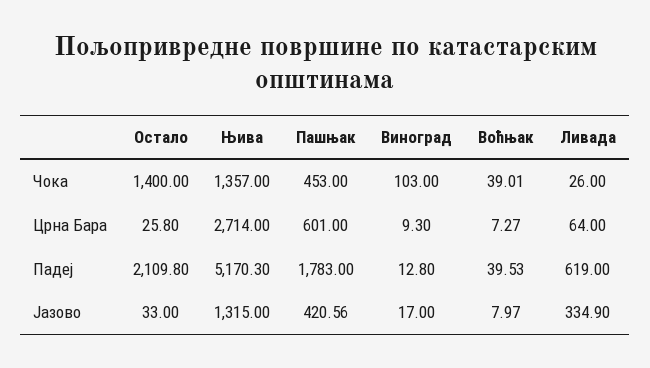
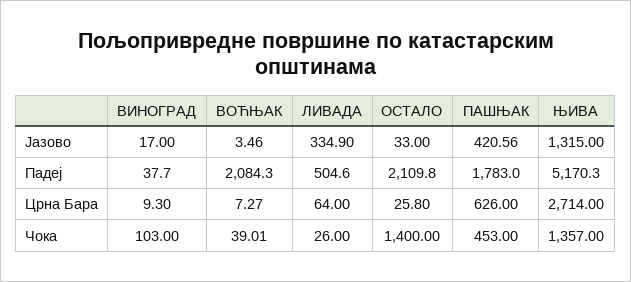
  {
    "Остало": {
      "Чока": 1400,
      "Црна Бара": 25.8,
      "Падеј": 2109.8,
      "Јазово": 33
    },
    "Њива": {
      "Чока": 1357,
      "Црна Бара": 2714,
      "Падеј": 5170.3,
      "Јазово": 1315
    },
    "Пашњак": {
      "Чока": 453,
-     "Црна Бара": 601,
+     "Црна Бара": 626,
      "Падеј": 1783,
      "Јазово": 420.56
    },
    "Виноград": {
      "Чока": 103,
      "Црна Бара": 9.3,
-     "Падеј": 12.8,
+     "Падеј": 37.7,
      "Јазово": 17
    },
    "Воћњак": {
      "Чока": 39.01,
      "Црна Бара": 7.27,
-     "Падеј": 39.53,
+     "Падеј": 2084.3,
-     "Јазово": 7.97
+     "Јазово": 3.46
    },
    "Ливада": {
      "Чока": 26,
      "Црна Бара": 64,
-     "Падеј": 619,
+     "Падеј": 504.6,
      "Јазово": 334.9
    }
  }

